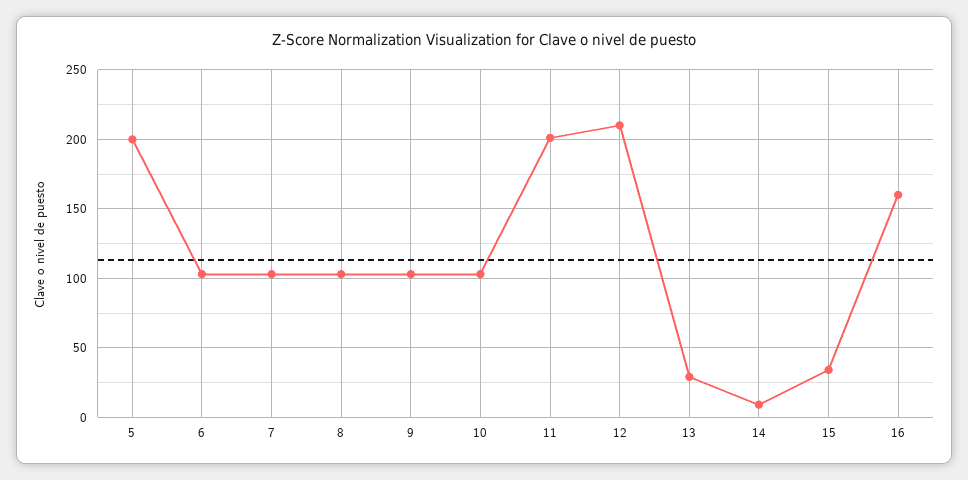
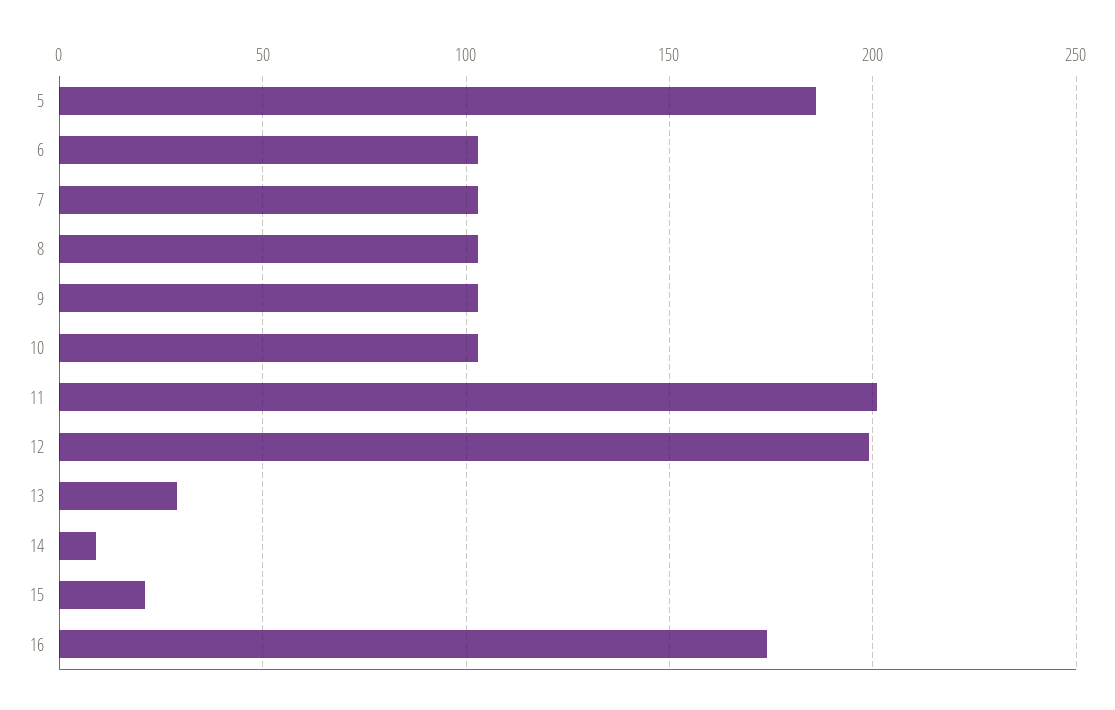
  {
-   "5": 200,
+   "5": 185,
    "6": 105,
    "7": 105,
    "8": 105,
    "9": 105,
    "10": 105,
    "11": 200,
-   "12": 210,
+   "12": 200,
    "13": 30,
    "14": 10,
-   "15": 35,
+   "15": 20,
-   "16": 160
+   "16": 175
  }

